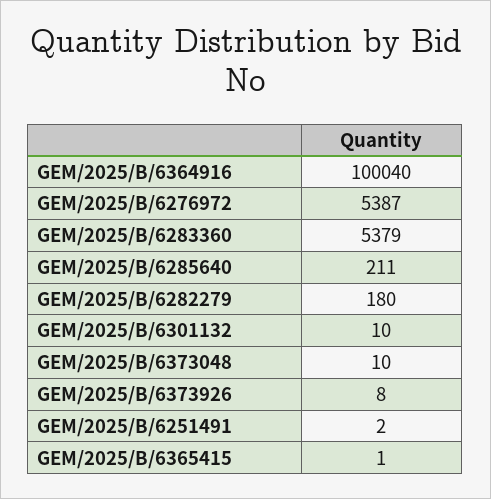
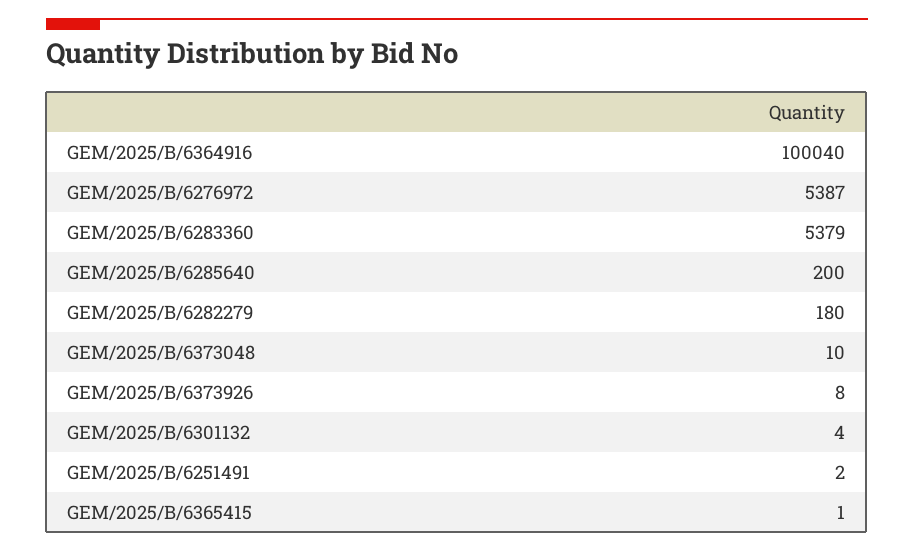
  {
    "GEM/2025/B/6364916": 100040,
    "GEM/2025/B/6276972": 5387,
    "GEM/2025/B/6283360": 5379,
-   "GEM/2025/B/6285640": 211,
+   "GEM/2025/B/6285640": 200,
    "GEM/2025/B/6282279": 180,
-   "GEM/2025/B/6301132": 10,
+   "GEM/2025/B/6301132": 4,
    "GEM/2025/B/6373048": 10,
    "GEM/2025/B/6373926": 8,
    "GEM/2025/B/6251491": 2,
    "GEM/2025/B/6365415": 1
  }

